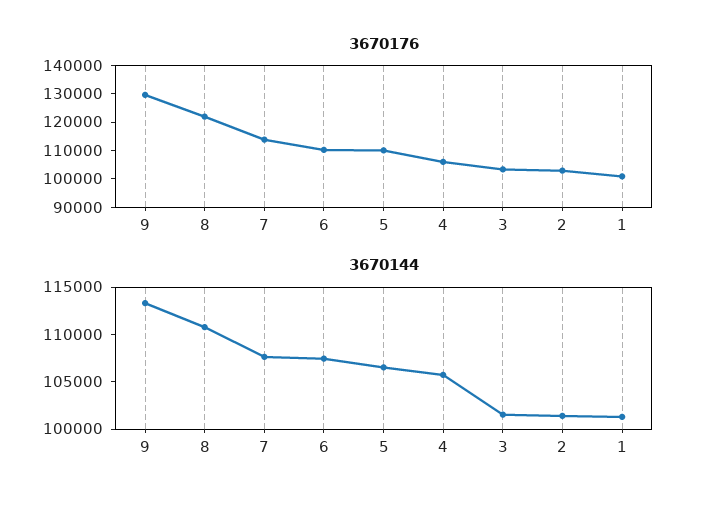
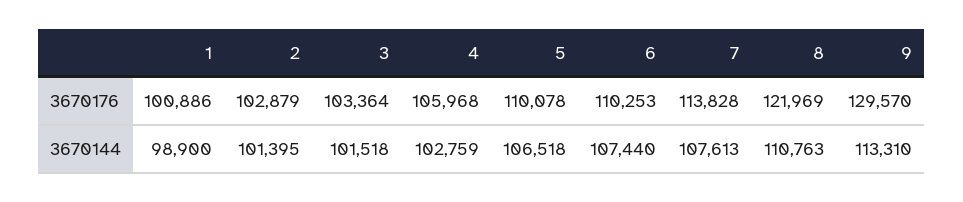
  {
    "3670176": {
      "9": 129570,
      "8": 121969,
      "7": 113828,
      "6": 110253,
      "5": 110078,
      "4": 105968,
      "3": 103364,
      "2": 102879,
      "1": 100886
    },
    "3670144": {
      "9": 113310,
      "8": 110763,
      "7": 107613,
      "6": 107440,
      "5": 106518,
-     "4": 106000,
+     "4": 102759,
      "3": 101518,
      "2": 101395,
-     "1": 101000
+     "1": 98900
    }
  }

